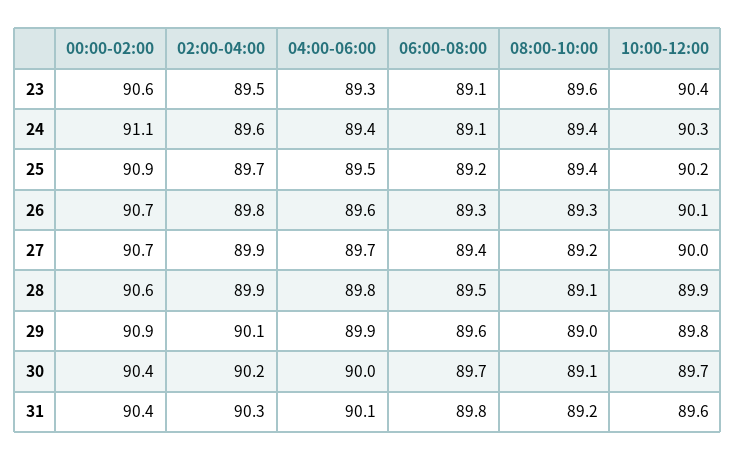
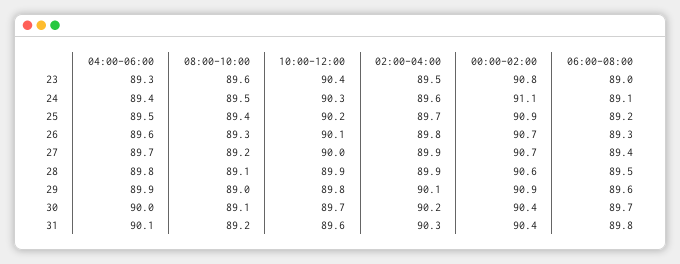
  {
    "00:00-02:00": {
-     "23": 90.6,
+     "23": 90.8,
      "24": 91.1,
      "25": 90.9,
      "26": 90.7,
      "27": 90.7,
      "28": 90.6,
      "29": 90.9,
      "30": 90.4,
      "31": 90.4
    },
    "02:00-04:00": {
      "23": 89.5,
      "24": 89.6,
      "25": 89.7,
      "26": 89.8,
      "27": 89.9,
      "28": 89.9,
      "29": 90.1,
      "30": 90.2,
      "31": 90.3
    },
    "04:00-06:00": {
      "23": 89.3,
      "24": 89.4,
      "25": 89.5,
      "26": 89.6,
      "27": 89.7,
      "28": 89.8,
      "29": 89.9,
      "30": 90,
      "31": 90.1
    },
    "06:00-08:00": {
-     "23": 89.1,
+     "23": 89,
      "24": 89.1,
      "25": 89.2,
      "26": 89.3,
      "27": 89.4,
      "28": 89.5,
      "29": 89.6,
      "30": 89.7,
      "31": 89.8
    },
    "08:00-10:00": {
      "23": 89.6,
-     "24": 89.4,
+     "24": 89.5,
      "25": 89.4,
      "26": 89.3,
      "27": 89.2,
      "28": 89.1,
      "29": 89,
      "30": 89.1,
      "31": 89.2
    },
    "10:00-12:00": {
      "23": 90.4,
      "24": 90.3,
      "25": 90.2,
      "26": 90.1,
      "27": 90,
      "28": 89.9,
      "29": 89.8,
      "30": 89.7,
      "31": 89.6
    }
  }

